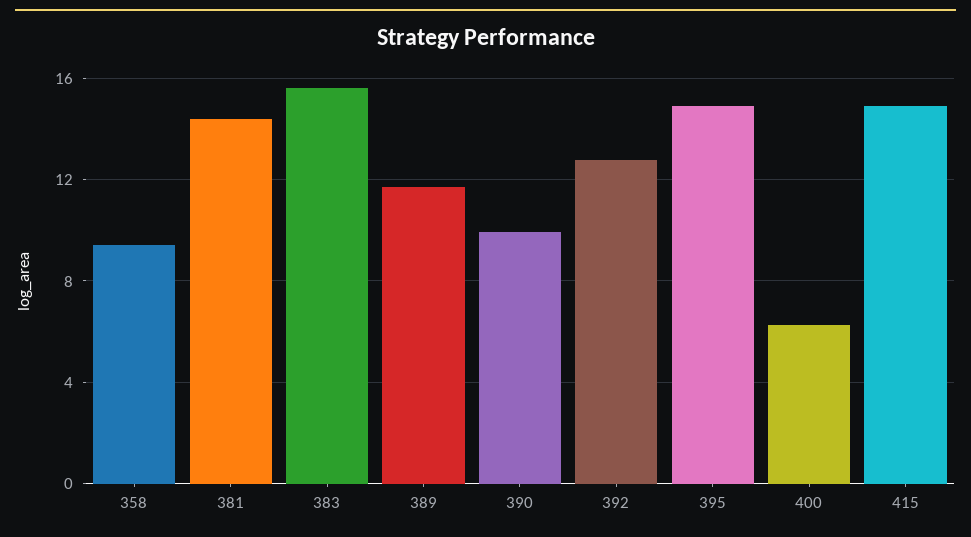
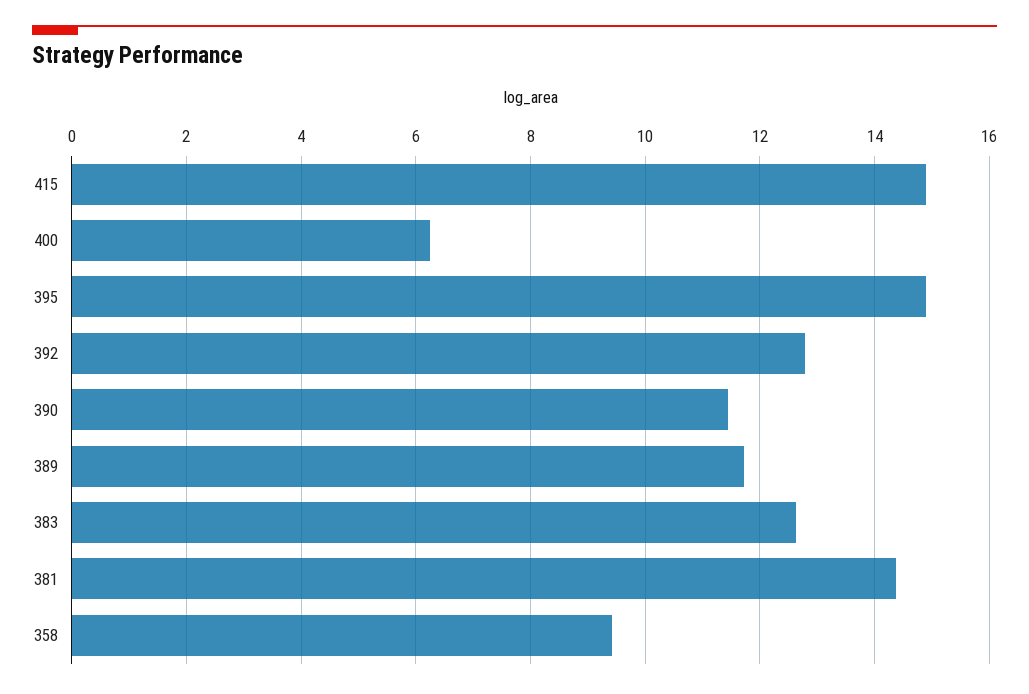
  {
    "358": 9.4,
    "381": 14.4,
-   "383": 15.5,
+   "383": 12.6,
    "389": 11.8,
-   "390": 10,
+   "390": 11.4,
    "392": 12.8,
    "395": 15,
    "400": 6.2,
    "415": 14.8
  }

